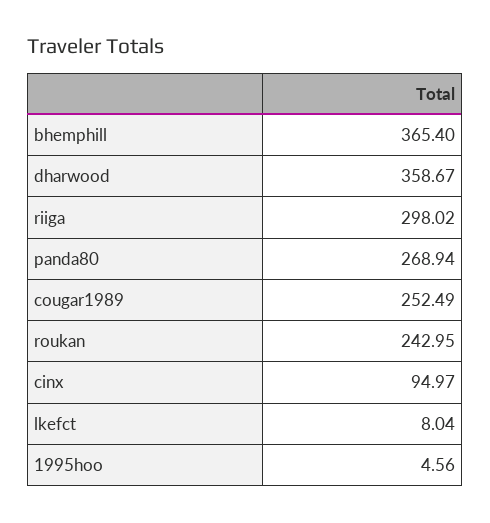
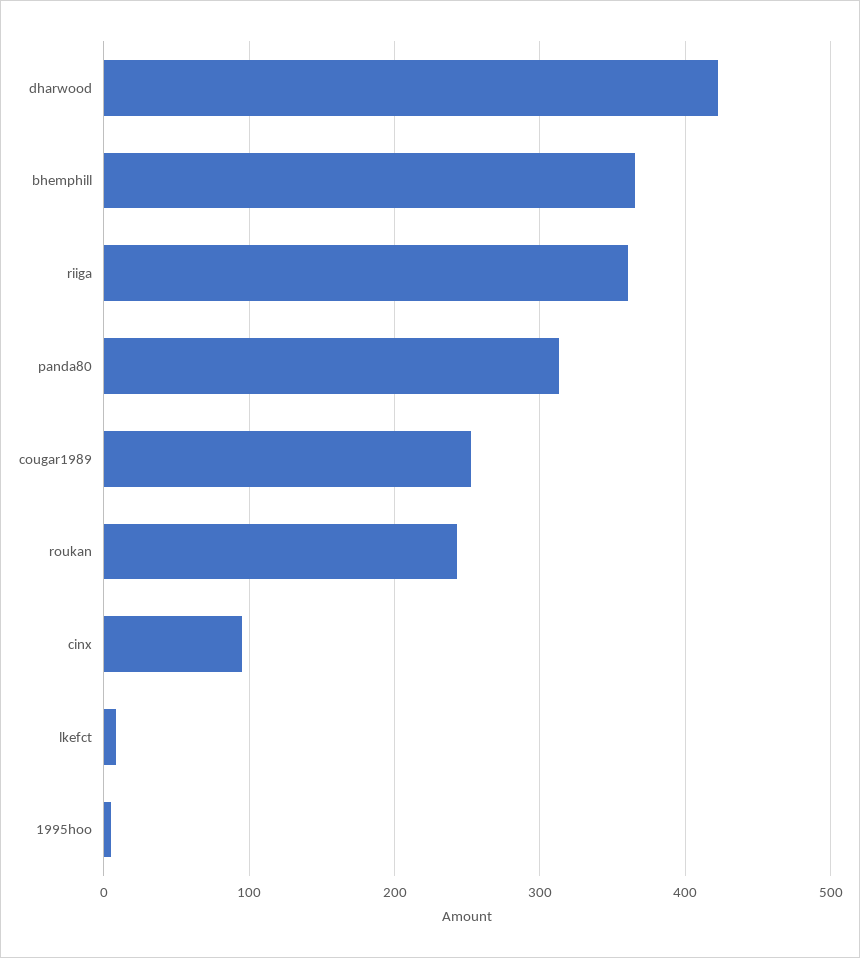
  {
    "bhemphill": 365.4,
-   "dharwood": 358.67,
+   "dharwood": 420,
-   "riiga": 298.02,
+   "riiga": 360,
-   "panda80": 268.94,
+   "panda80": 310,
    "cougar1989": 252.49,
    "roukan": 242.95,
    "cinx": 94.97,
    "lkefct": 8.04,
    "1995hoo": 4.56
  }

